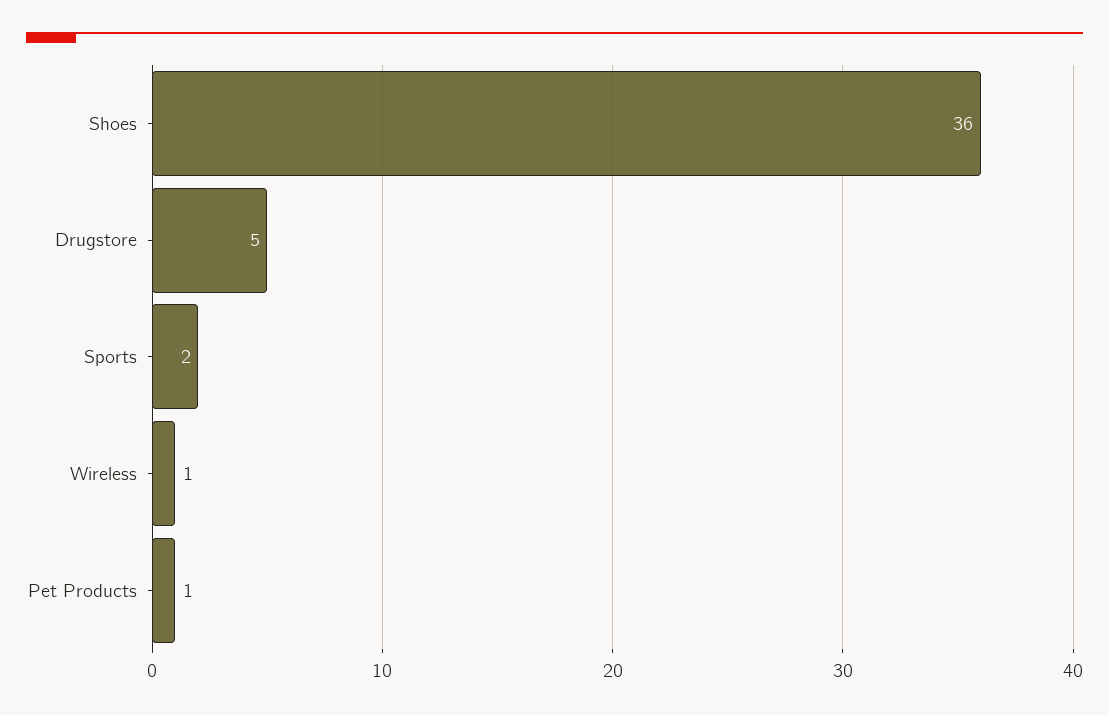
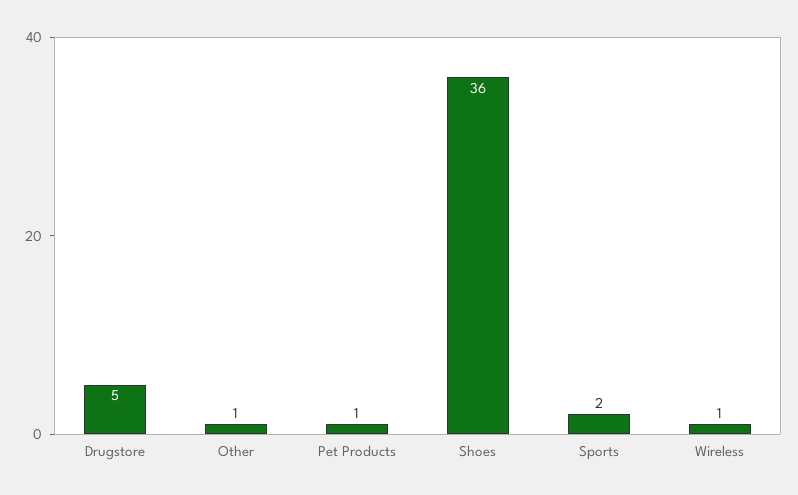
  {
    "Shoes": 36,
    "Drugstore": 5,
    "Sports": 2,
    "Wireless": 1,
-   "Pet Products": 1
+   "Pet Products": 1,
+   "Other": 1
  }

